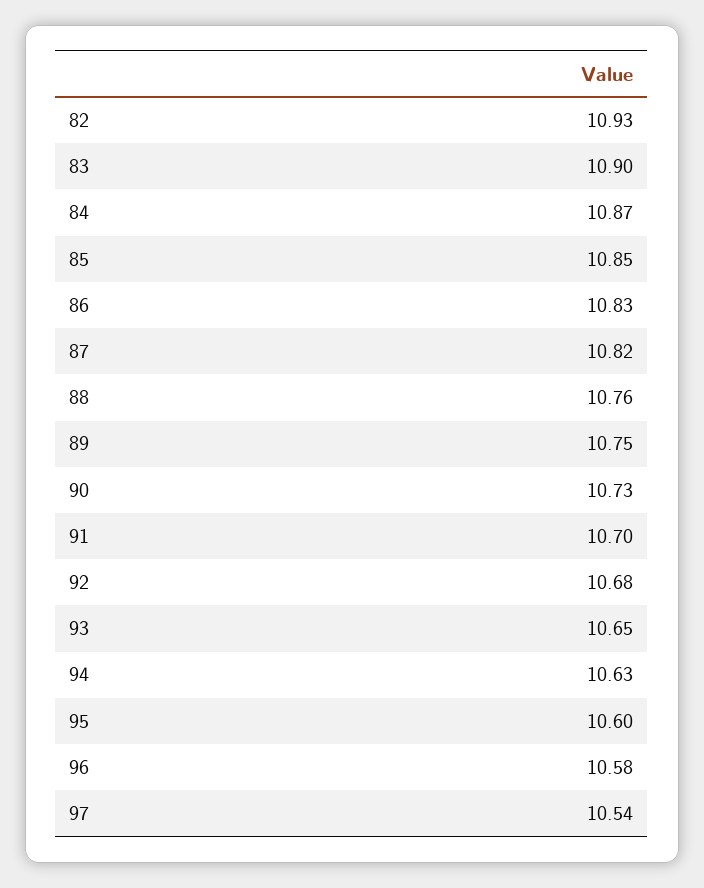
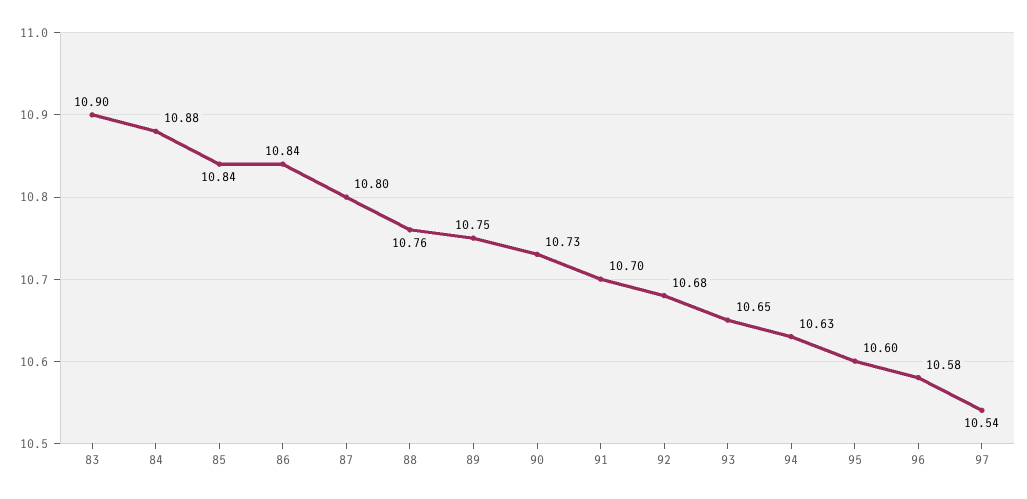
  {
-   "82": 10.93,
    "83": 10.9,
-   "84": 10.87,
+   "84": 10.88,
-   "85": 10.85,
+   "85": 10.84,
-   "86": 10.83,
+   "86": 10.84,
-   "87": 10.82,
+   "87": 10.8,
    "88": 10.76,
    "89": 10.75,
    "90": 10.73,
    "91": 10.7,
    "92": 10.68,
    "93": 10.65,
    "94": 10.63,
    "95": 10.6,
    "96": 10.58,
    "97": 10.54
  }

